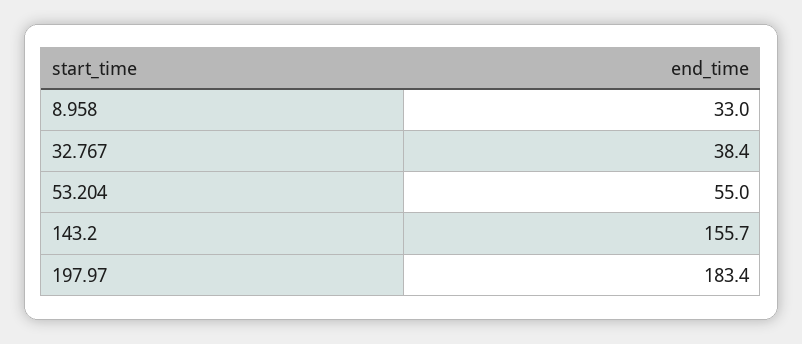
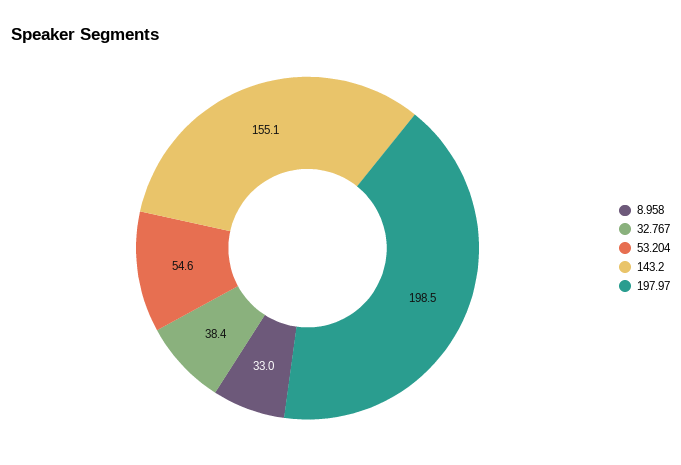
  {
    "8.958": 33,
    "32.767": 38.4,
-   "53.204": 55,
+   "53.204": 54.6,
-   "143.2": 155.7,
+   "143.2": 155.1,
-   "197.97": 183.4
+   "197.97": 198.5
  }

